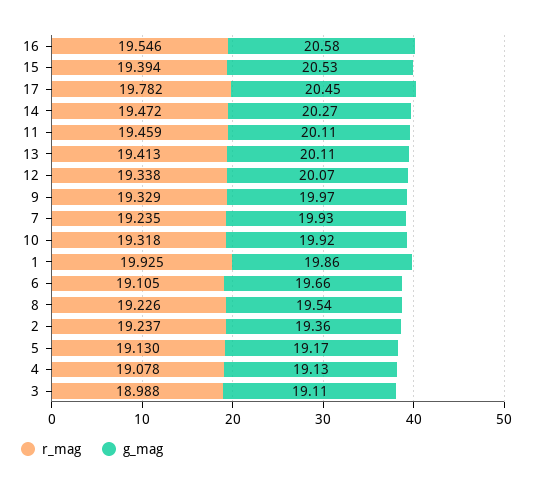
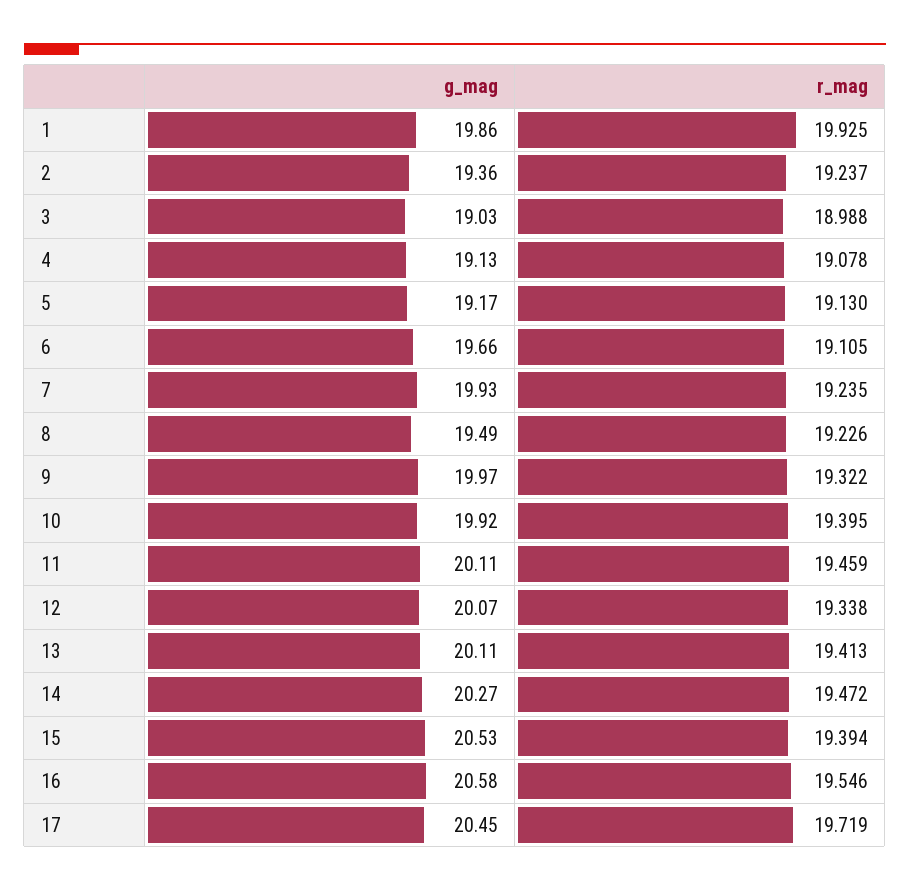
  {
    "r_mag": {
      "16": 19.546,
      "15": 19.394,
-     "17": 19.782,
+     "17": 19.719,
      "14": 19.472,
      "11": 19.459,
      "13": 19.413,
      "12": 19.338,
-     "9": 19.329,
+     "9": 19.322,
      "7": 19.235,
-     "10": 19.318,
+     "10": 19.395,
      "1": 19.925,
      "6": 19.105,
      "8": 19.226,
      "2": 19.237,
      "5": 19.13,
      "4": 19.078,
      "3": 18.988
    },
    "g_mag": {
      "16": 20.58,
      "15": 20.53,
      "17": 20.45,
      "14": 20.27,
      "11": 20.11,
      "13": 20.11,
      "12": 20.07,
      "9": 19.97,
      "7": 19.93,
      "10": 19.92,
      "1": 19.86,
      "6": 19.66,
-     "8": 19.54,
+     "8": 19.49,
      "2": 19.36,
      "5": 19.17,
      "4": 19.13,
-     "3": 19.11
+     "3": 19.03
    }
  }

